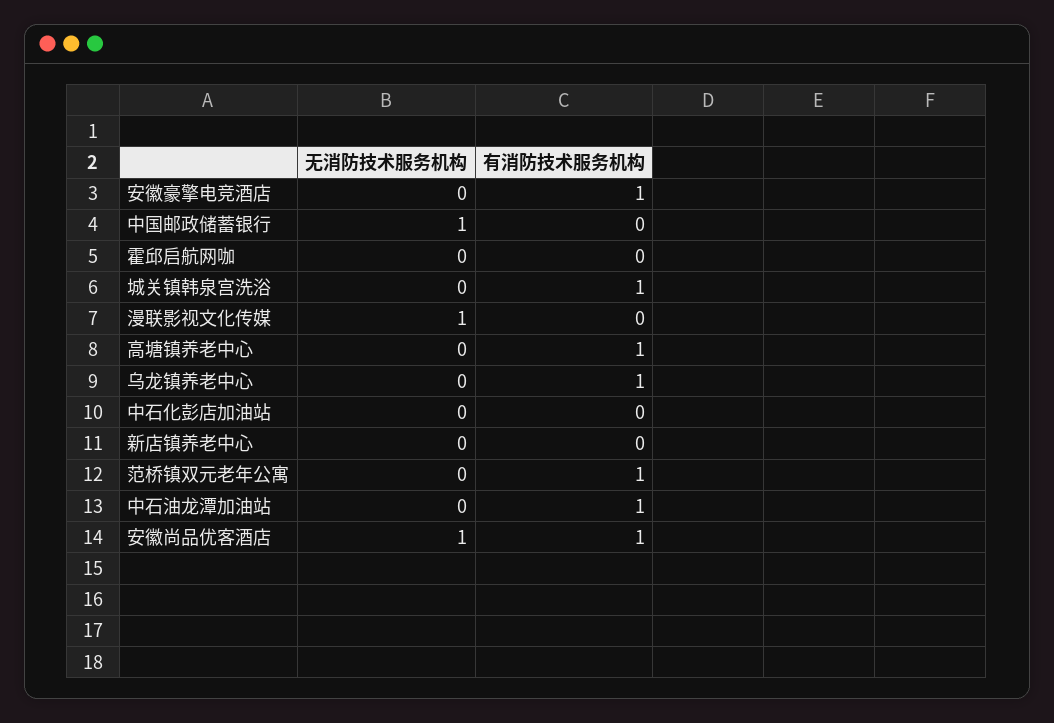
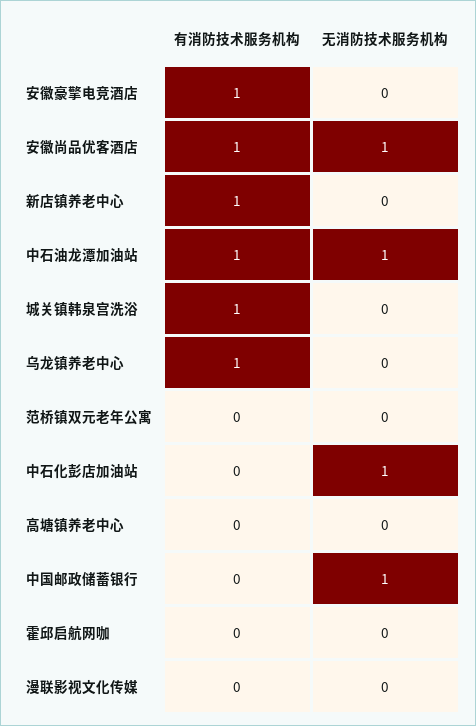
  {
    "无消防技术服务机构": {
      "安徽豪擎电竞酒店": 0,
      "中国邮政储蓄银行": 1,
      "霍邱启航网咖": 0,
      "城关镇韩泉宫洗浴": 0,
-     "漫联影视文化传媒": 1,
+     "漫联影视文化传媒": 0,
      "高塘镇养老中心": 0,
      "乌龙镇养老中心": 0,
-     "中石化彭店加油站": 0,
+     "中石化彭店加油站": 1,
      "新店镇养老中心": 0,
      "范桥镇双元老年公寓": 0,
-     "中石油龙潭加油站": 0,
+     "中石油龙潭加油站": 1,
      "安徽尚品优客酒店": 1
    },
    "有消防技术服务机构": {
      "安徽豪擎电竞酒店": 1,
      "中国邮政储蓄银行": 0,
      "霍邱启航网咖": 0,
      "城关镇韩泉宫洗浴": 1,
      "漫联影视文化传媒": 0,
-     "高塘镇养老中心": 1,
+     "高塘镇养老中心": 0,
      "乌龙镇养老中心": 1,
      "中石化彭店加油站": 0,
-     "新店镇养老中心": 0,
+     "新店镇养老中心": 1,
-     "范桥镇双元老年公寓": 1,
+     "范桥镇双元老年公寓": 0,
      "中石油龙潭加油站": 1,
      "安徽尚品优客酒店": 1
    }
  }

